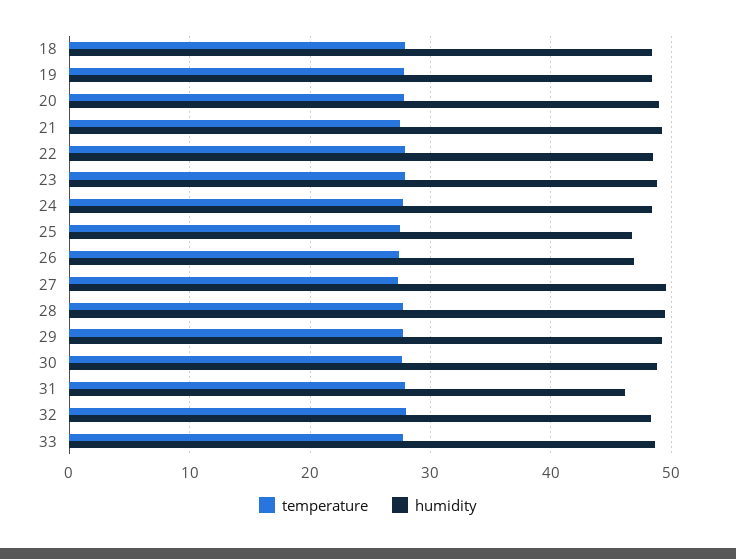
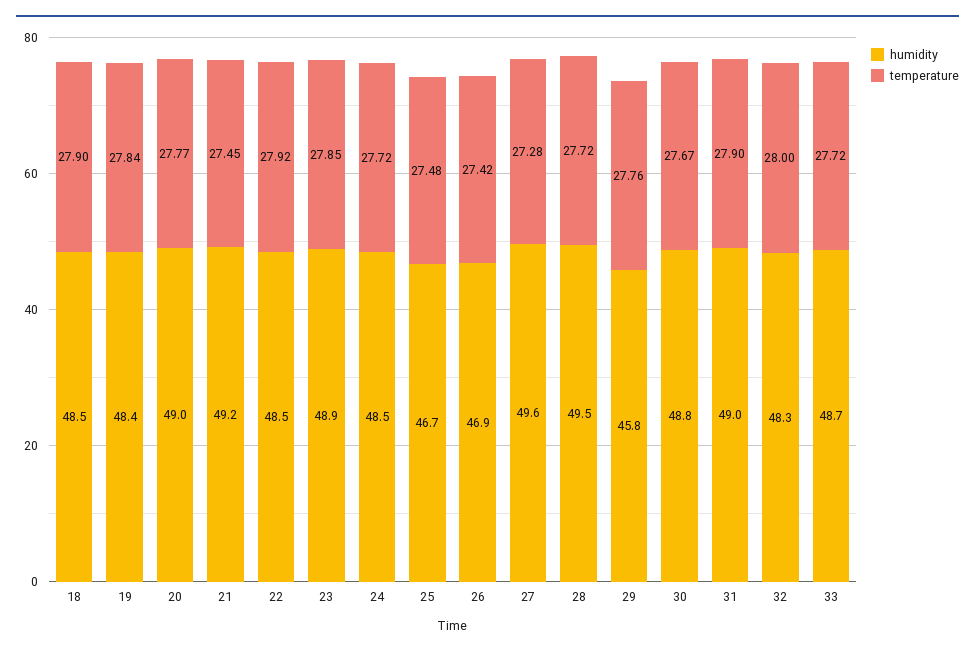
  {
    "temperature": {
      "18": 27.9,
      "19": 27.84,
      "20": 27.77,
      "21": 27.45,
      "22": 27.92,
      "23": 27.85,
      "24": 27.72,
      "25": 27.48,
      "26": 27.42,
      "27": 27.28,
      "28": 27.72,
      "29": 27.76,
      "30": 27.67,
      "31": 27.9,
      "32": 28,
      "33": 27.72
    },
    "humidity": {
      "18": 48.5,
      "19": 48.4,
      "20": 49,
      "21": 49.2,
      "22": 48.5,
      "23": 48.9,
      "24": 48.5,
      "25": 46.7,
      "26": 46.9,
      "27": 49.6,
      "28": 49.5,
-     "29": 49,
+     "29": 45.8,
      "30": 48.8,
-     "31": 46,
+     "31": 49,
      "32": 48.3,
      "33": 48.7
    }
  }

